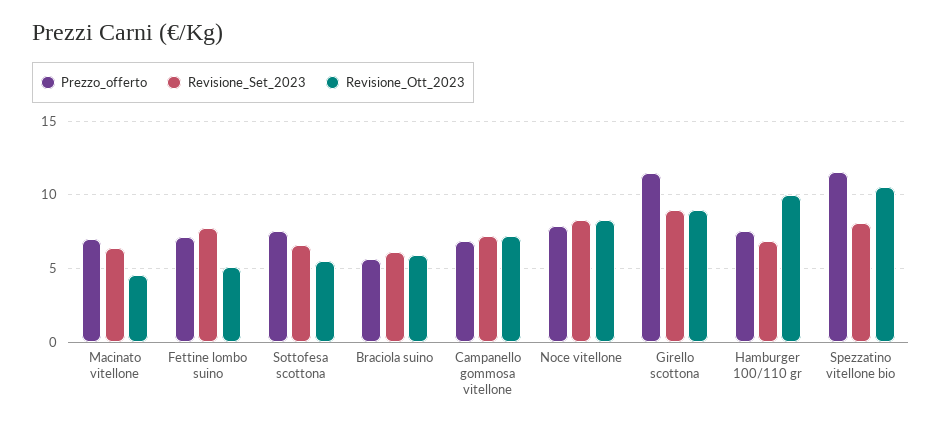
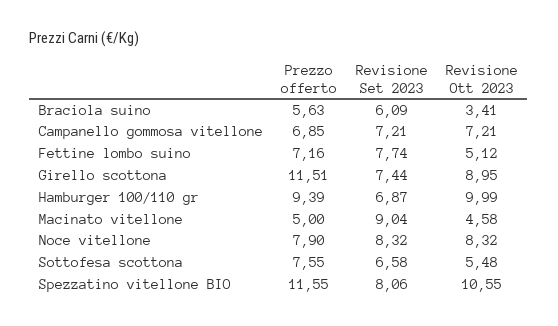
  {
    "Prezzo_offerto": {
-     "Macinato vitellone": 7,
+     "Macinato vitellone": 5,
      "Fettine lombo suino": 7.16,
      "Sottofesa scottona": 7.55,
      "Braciola suino": 5.63,
      "Campanello gommosa vitellone": 6.85,
      "Noce vitellone": 7.9,
      "Girello scottona": 11.51,
-     "Hamburger 100/110 gr": 7.5,
+     "Hamburger 100/110 gr": 9.39,
      "Spezzatino vitellone bio": 11.55
    },
    "Revisione_Set_2023": {
-     "Macinato vitellone": 6.5,
+     "Macinato vitellone": 9.04,
      "Fettine lombo suino": 7.74,
      "Sottofesa scottona": 6.58,
      "Braciola suino": 6.09,
      "Campanello gommosa vitellone": 7.21,
      "Noce vitellone": 8.32,
-     "Girello scottona": 9,
+     "Girello scottona": 7.44,
      "Hamburger 100/110 gr": 6.87,
      "Spezzatino vitellone bio": 8.06
    },
    "Revisione_Ott_2023": {
      "Macinato vitellone": 4.58,
      "Fettine lombo suino": 5.12,
      "Sottofesa scottona": 5.48,
-     "Braciola suino": 6,
+     "Braciola suino": 3.41,
      "Campanello gommosa vitellone": 7.21,
      "Noce vitellone": 8.32,
      "Girello scottona": 8.95,
      "Hamburger 100/110 gr": 9.99,
      "Spezzatino vitellone bio": 10.55
    }
  }

